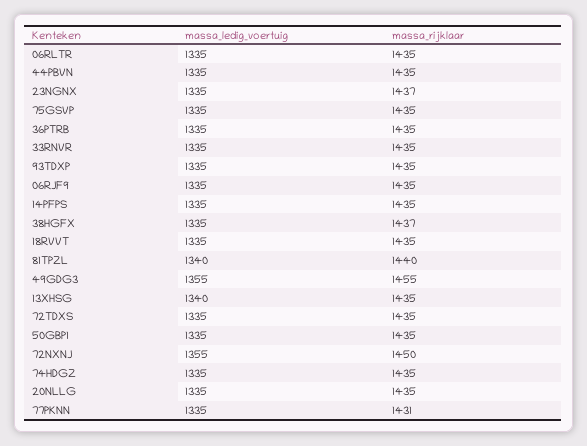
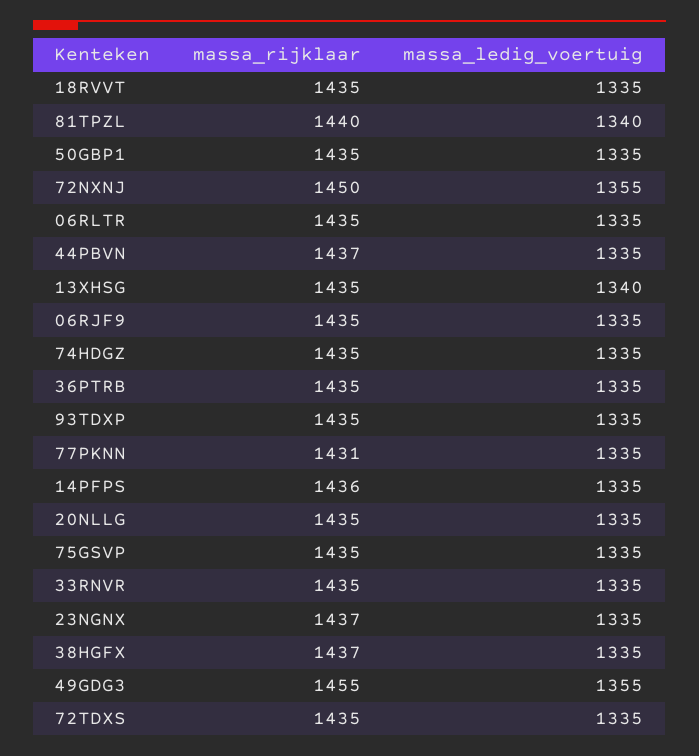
  {
    "massa_ledig_voertuig": {
      "06RLTR": 1335,
      "44PBVN": 1335,
      "23NGNX": 1335,
      "75GSVP": 1335,
      "36PTRB": 1335,
      "33RNVR": 1335,
      "93TDXP": 1335,
      "06RJF9": 1335,
      "14PFPS": 1335,
      "38HGFX": 1335,
      "18RVVT": 1335,
      "81TPZL": 1340,
      "49GDG3": 1355,
      "13XHSG": 1340,
      "72TDXS": 1335,
      "50GBP1": 1335,
      "72NXNJ": 1355,
      "74HDGZ": 1335,
      "20NLLG": 1335,
      "77PKNN": 1335
    },
    "massa_rijklaar": {
      "06RLTR": 1435,
-     "44PBVN": 1435,
+     "44PBVN": 1437,
      "23NGNX": 1437,
      "75GSVP": 1435,
      "36PTRB": 1435,
      "33RNVR": 1435,
      "93TDXP": 1435,
      "06RJF9": 1435,
-     "14PFPS": 1435,
+     "14PFPS": 1436,
      "38HGFX": 1437,
      "18RVVT": 1435,
      "81TPZL": 1440,
      "49GDG3": 1455,
      "13XHSG": 1435,
      "72TDXS": 1435,
      "50GBP1": 1435,
      "72NXNJ": 1450,
      "74HDGZ": 1435,
      "20NLLG": 1435,
      "77PKNN": 1431
    }
  }

